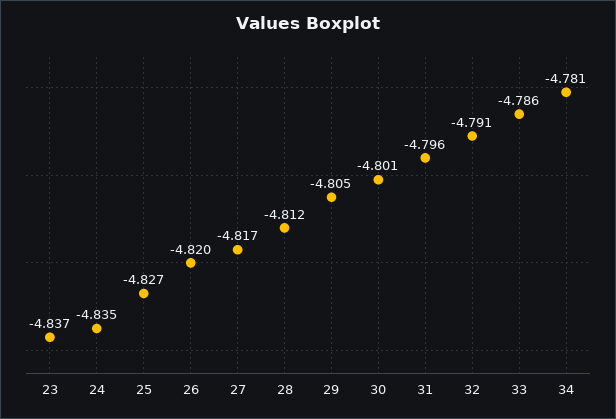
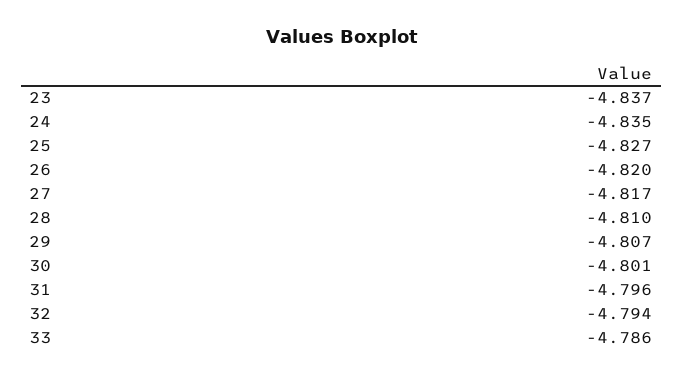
  {
    "23": -4.837,
    "24": -4.835,
    "25": -4.827,
    "26": -4.82,
    "27": -4.817,
-   "28": -4.812,
+   "28": -4.81,
-   "29": -4.805,
+   "29": -4.807,
    "30": -4.801,
    "31": -4.796,
-   "32": -4.791,
+   "32": -4.794,
-   "33": -4.786,
+   "33": -4.786
-   "34": -4.781
  }

